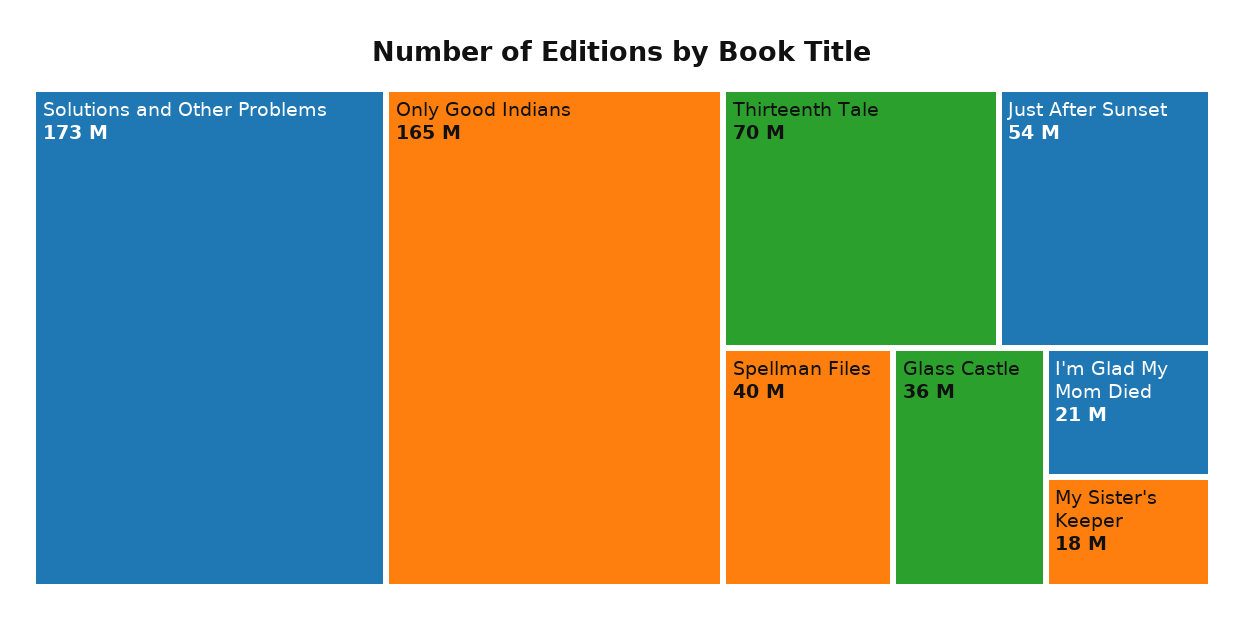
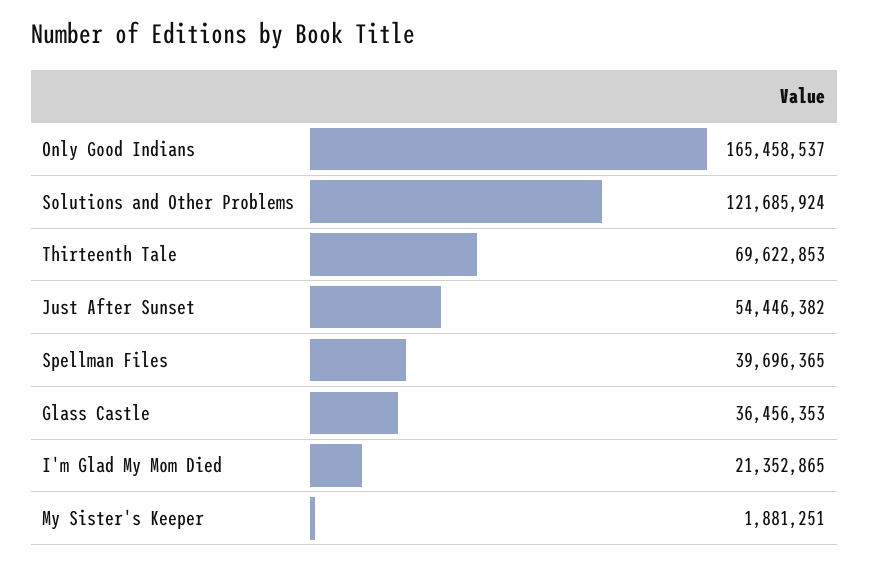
  {
-   "Solutions and Other Problems": 173000000,
+   "Solutions and Other Problems": 121685924,
    "Only Good Indians": 165458537,
    "Thirteenth Tale": 69622853,
    "Just After Sunset": 54446382,
    "Spellman Files": 39696365,
    "Glass Castle": 36456353,
    "I'm Glad My Mom Died": 21352865,
-   "My Sister's Keeper": 18000000
+   "My Sister's Keeper": 1881251
  }

